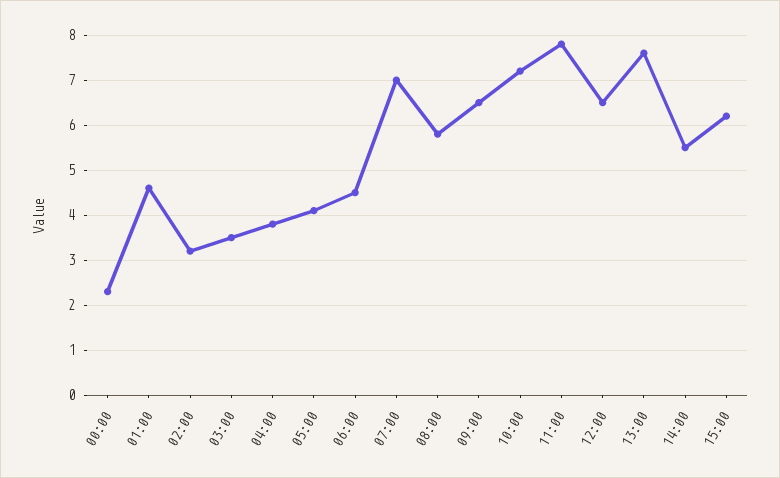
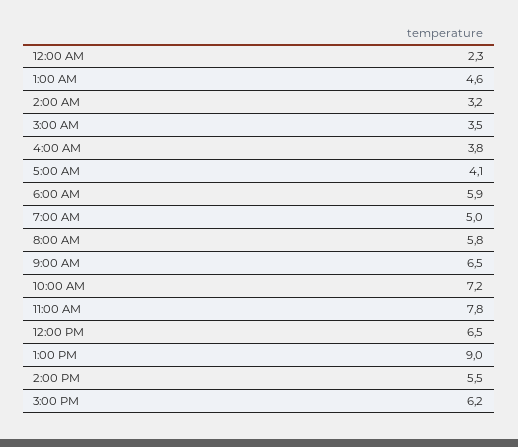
  {
    "00:00": 2.3,
    "01:00": 4.6,
    "02:00": 3.2,
    "03:00": 3.5,
    "04:00": 3.8,
    "05:00": 4.1,
-   "06:00": 4.5,
+   "06:00": 5.9,
-   "07:00": 7,
+   "07:00": 5,
    "08:00": 5.8,
    "09:00": 6.5,
    "10:00": 7.2,
    "11:00": 7.8,
    "12:00": 6.5,
-   "13:00": 7.5,
+   "13:00": 9,
    "14:00": 5.5,
    "15:00": 6.2
  }

